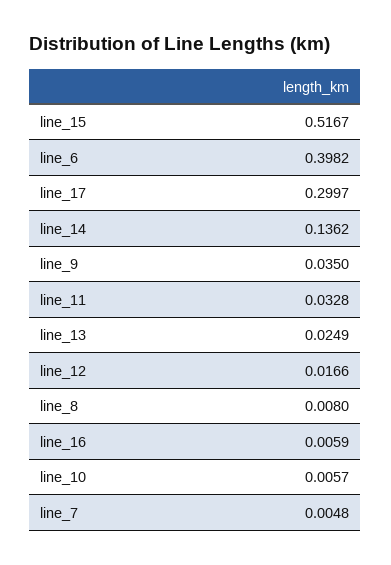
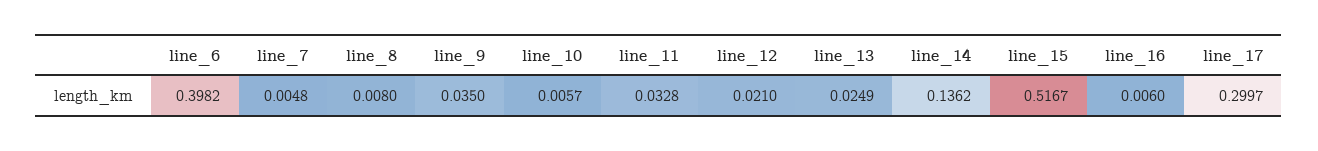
  {
    "line_15": 0.5167,
    "line_6": 0.3982,
    "line_17": 0.2997,
    "line_14": 0.1362,
    "line_9": 0.035,
    "line_11": 0.0328,
    "line_13": 0.0249,
-   "line_12": 0.0166,
+   "line_12": 0.021,
    "line_8": 0.008,
-   "line_16": 0.0059,
+   "line_16": 0.006,
    "line_10": 0.0057,
    "line_7": 0.0048
  }

